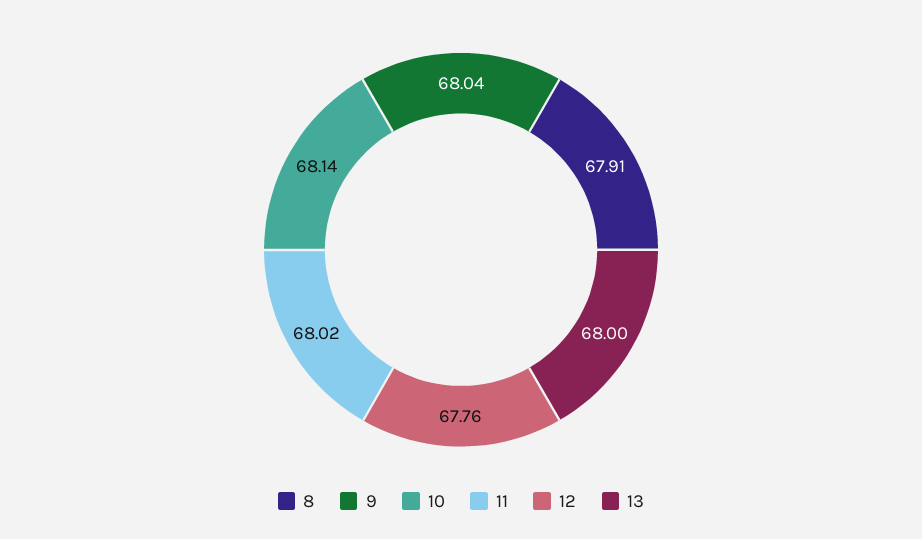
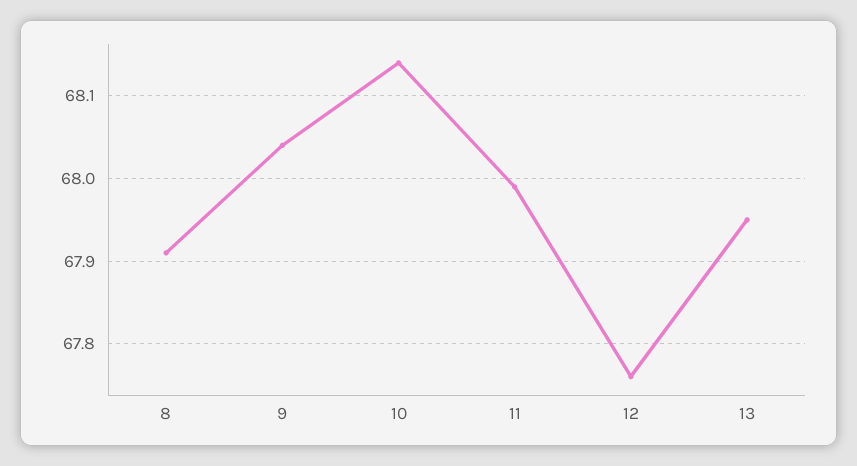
  {
    "8": 67.91,
    "9": 68.04,
    "10": 68.14,
-   "11": 68.02,
+   "11": 67.99,
    "12": 67.76,
-   "13": 68
+   "13": 67.95
  }

